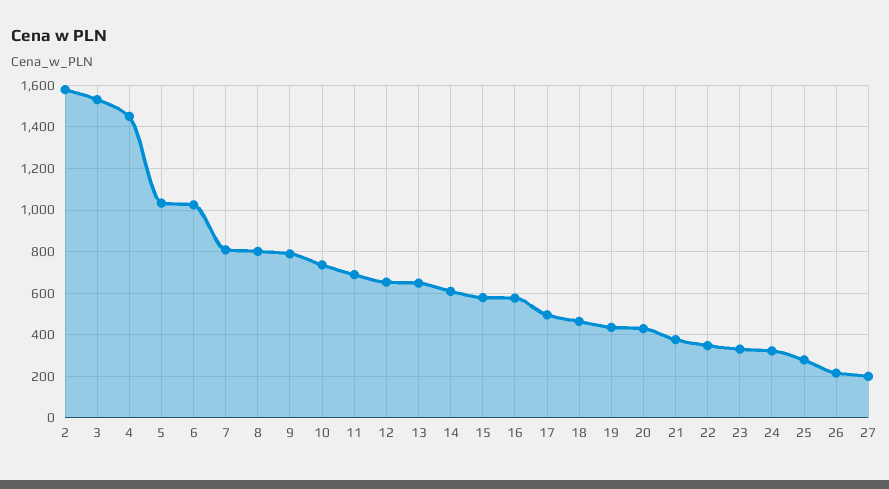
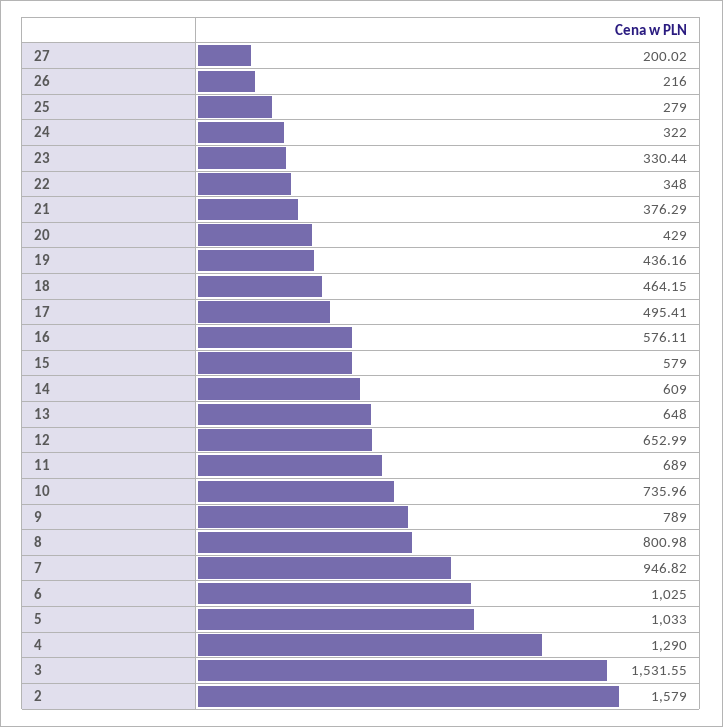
  {
    "2": 1579,
    "3": 1531.55,
-   "4": 1450,
+   "4": 1290,
    "5": 1033,
    "6": 1025,
-   "7": 800,
+   "7": 946.82,
    "8": 800.98,
    "9": 789,
    "10": 735.96,
    "11": 689,
    "12": 652.99,
    "13": 648,
    "14": 609,
    "15": 579,
    "16": 576.11,
    "17": 495.41,
    "18": 464.15,
    "19": 436.16,
    "20": 429,
    "21": 376.29,
    "22": 348,
    "23": 330.44,
    "24": 322,
    "25": 279,
    "26": 216,
    "27": 200.02
  }

